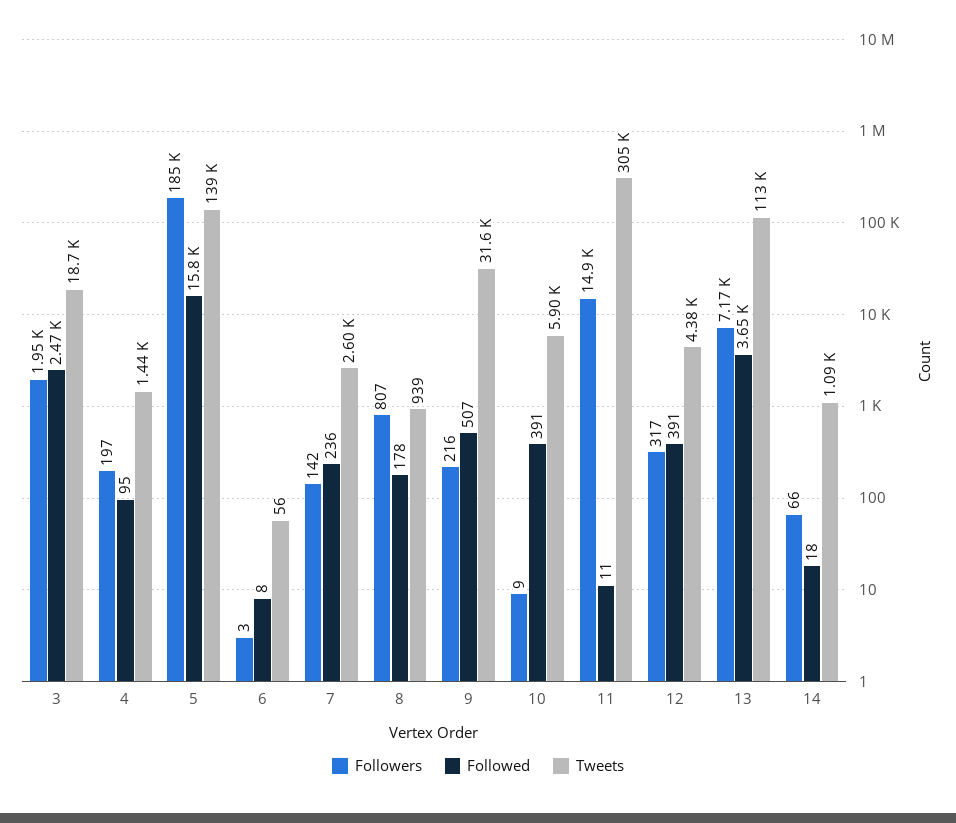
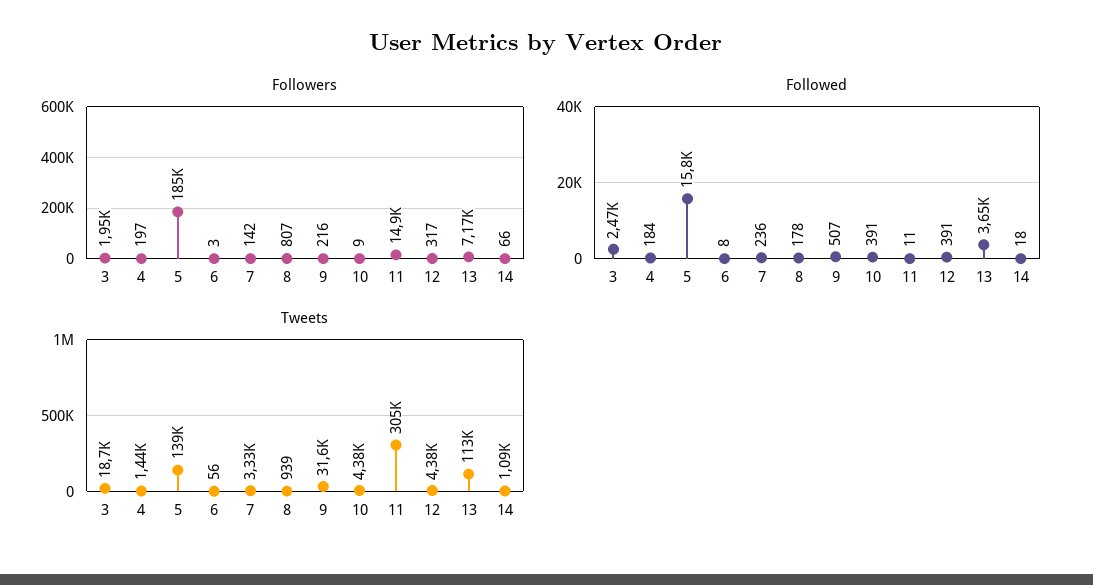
  {
    "Followers": {
      "3": 1950,
      "4": 197,
      "5": 185000,
      "6": 3,
      "7": 142,
      "8": 807,
      "9": 216,
      "10": 9,
      "11": 14900,
      "12": 317,
      "13": 7170,
      "14": 66
    },
    "Followed": {
      "3": 2470,
-     "4": 95,
+     "4": 184,
      "5": 15800,
      "6": 8,
      "7": 236,
      "8": 178,
      "9": 507,
      "10": 391,
      "11": 11,
      "12": 391,
      "13": 3650,
      "14": 18
    },
    "Tweets": {
      "3": 18700,
      "4": 1440,
      "5": 139000,
      "6": 56,
-     "7": 2600,
+     "7": 3330,
      "8": 939,
      "9": 31600,
-     "10": 5900,
+     "10": 4380,
      "11": 305000,
      "12": 4380,
      "13": 113000,
      "14": 1090
    }
  }

